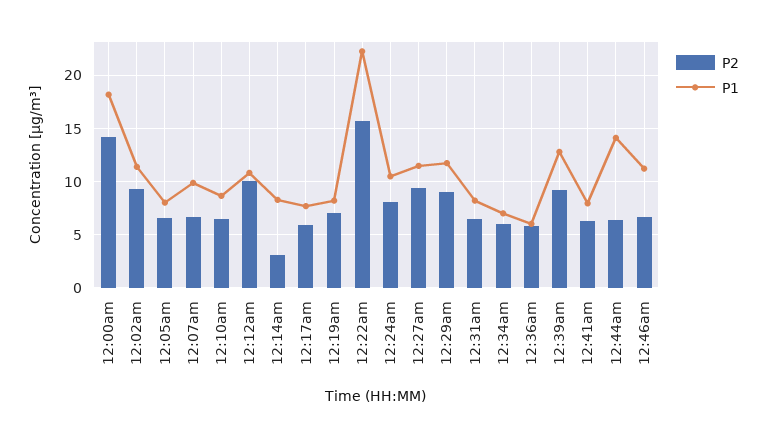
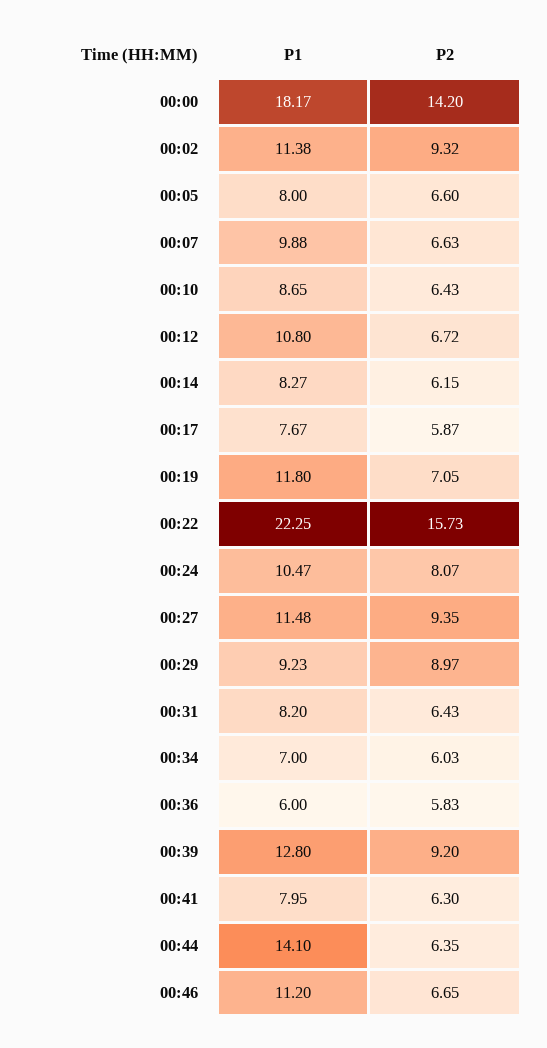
  {
    "P2": {
      "12:00am": 14.2,
      "12:02am": 9.32,
      "12:05am": 6.6,
      "12:07am": 6.63,
      "12:10am": 6.43,
-     "12:12am": 10,
+     "12:12am": 6.72,
-     "12:14am": 3,
+     "12:14am": 6.15,
      "12:17am": 5.87,
      "12:19am": 7.05,
      "12:22am": 15.73,
      "12:24am": 8.07,
      "12:27am": 9.35,
      "12:29am": 8.97,
      "12:31am": 6.43,
      "12:34am": 6.03,
      "12:36am": 5.83,
      "12:39am": 9.2,
      "12:41am": 6.3,
      "12:44am": 6.35,
      "12:46am": 6.65
    },
    "P1": {
      "12:00am": 18.17,
      "12:02am": 11.38,
      "12:05am": 8,
      "12:07am": 9.88,
      "12:10am": 8.65,
      "12:12am": 10.8,
      "12:14am": 8.27,
      "12:17am": 7.67,
-     "12:19am": 8,
+     "12:19am": 11.8,
      "12:22am": 22.25,
      "12:24am": 10.47,
      "12:27am": 11.48,
-     "12:29am": 12,
+     "12:29am": 9.23,
      "12:31am": 8.2,
      "12:34am": 7,
      "12:36am": 6,
      "12:39am": 12.8,
      "12:41am": 7.95,
      "12:44am": 14.1,
      "12:46am": 11.2
    }
  }

